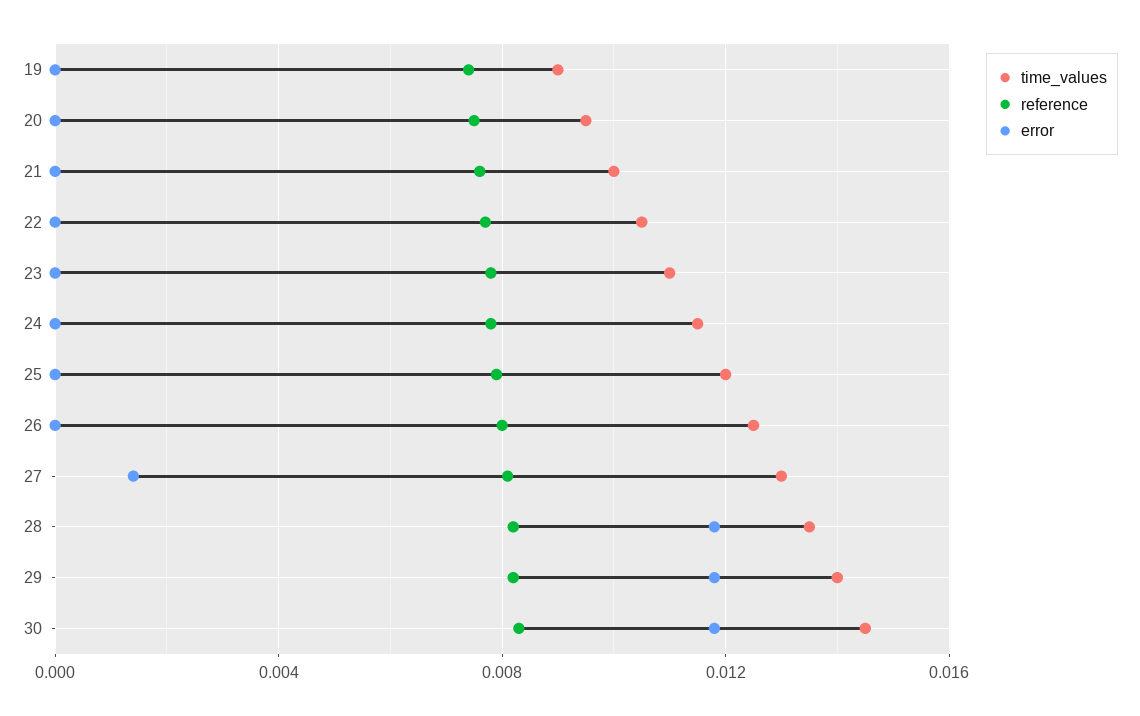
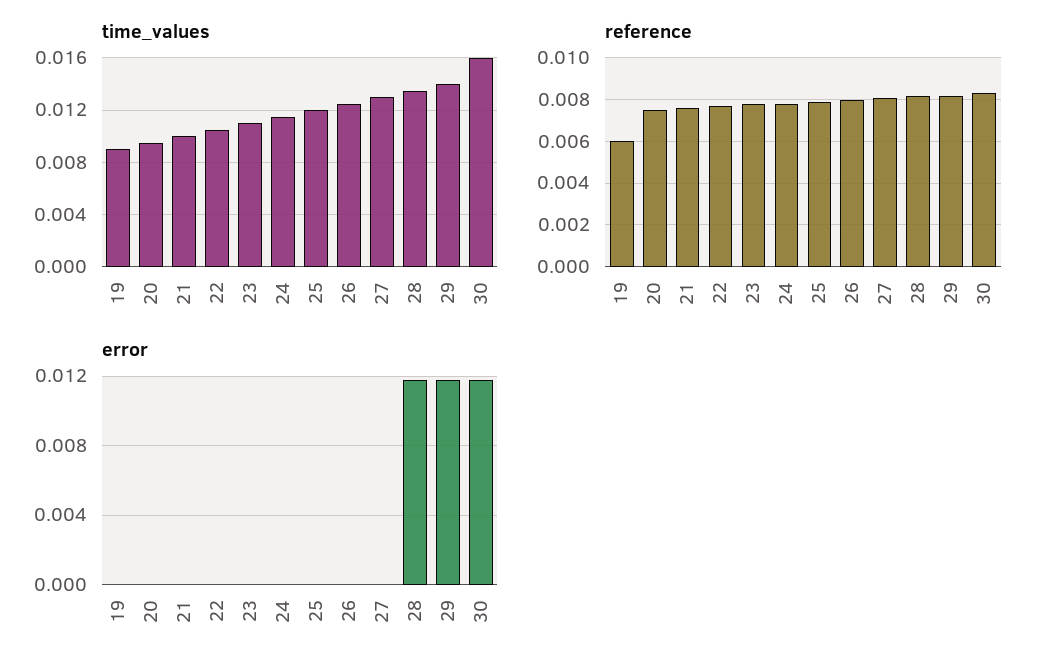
  {
    "time_values": {
      "19": 0.009,
      "20": 0.0095,
      "21": 0.01,
      "22": 0.0105,
      "23": 0.011,
      "24": 0.0115,
      "25": 0.012,
      "26": 0.0125,
      "27": 0.013,
      "28": 0.0135,
      "29": 0.014,
-     "30": 0.0145
+     "30": 0.016
    },
    "reference": {
-     "19": 0.0075,
+     "19": 0.006,
      "20": 0.0075,
      "21": 0.0075,
      "22": 0.0075,
      "23": 0.008,
      "24": 0.008,
      "25": 0.008,
      "26": 0.008,
      "27": 0.008,
      "28": 0.008,
      "29": 0.008,
      "30": 0.0085
    },
    "error": {
      "19": 0,
      "20": 0,
      "21": 0,
      "22": 0,
      "23": 0,
      "24": 0,
      "25": 0,
      "26": 0,
-     "27": 0.0015,
+     "27": 0,
      "28": 0.012,
      "29": 0.012,
      "30": 0.012
    }
  }

